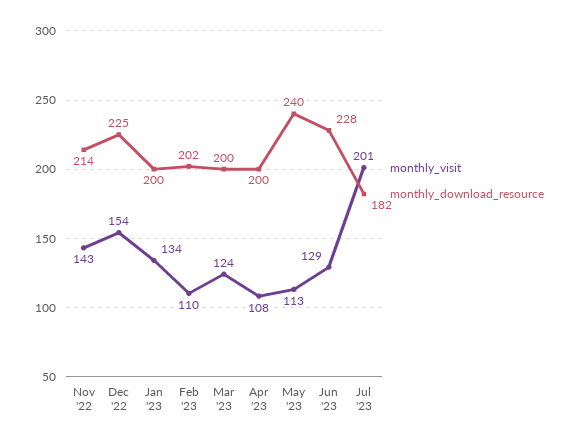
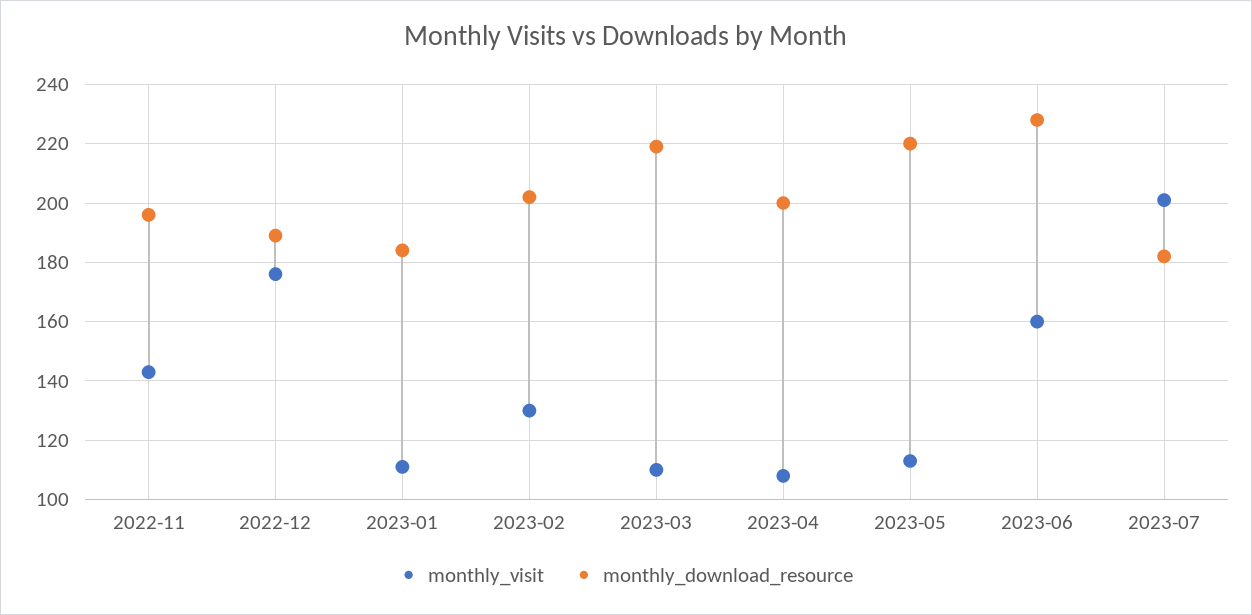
  {
    "monthly_visit": {
      "Nov '22": 143,
-     "Dec '22": 154,
+     "Dec '22": 175,
-     "Jan '23": 134,
+     "Jan '23": 110,
-     "Feb '23": 110,
+     "Feb '23": 130,
-     "Mar '23": 124,
+     "Mar '23": 110,
      "Apr '23": 108,
      "May '23": 113,
-     "Jun '23": 129,
+     "Jun '23": 160,
      "Jul '23": 201
    },
    "monthly_download_resource": {
-     "Nov '22": 214,
+     "Nov '22": 195,
-     "Dec '22": 225,
+     "Dec '22": 190,
-     "Jan '23": 200,
+     "Jan '23": 185,
      "Feb '23": 202,
-     "Mar '23": 200,
+     "Mar '23": 220,
      "Apr '23": 200,
-     "May '23": 240,
+     "May '23": 220,
      "Jun '23": 228,
      "Jul '23": 182
    }
  }

